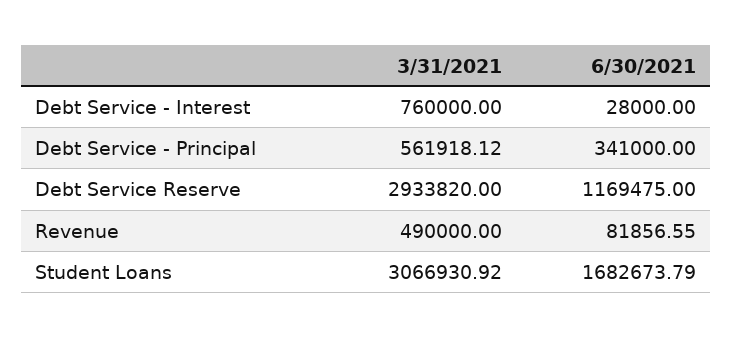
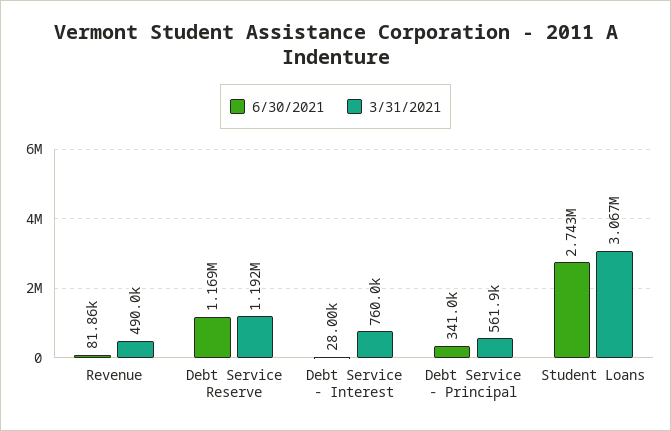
  {
    "3/31/2021": {
      "Debt Service - Interest": 760000,
      "Debt Service - Principal": 561918.12,
-     "Debt Service Reserve": 2933820,
+     "Debt Service Reserve": 1192000,
      "Revenue": 490000,
      "Student Loans": 3066930.92
    },
    "6/30/2021": {
      "Debt Service - Interest": 28000,
      "Debt Service - Principal": 341000,
      "Debt Service Reserve": 1169475,
      "Revenue": 81856.55,
-     "Student Loans": 1682673.79
+     "Student Loans": 2743000
    }
  }

